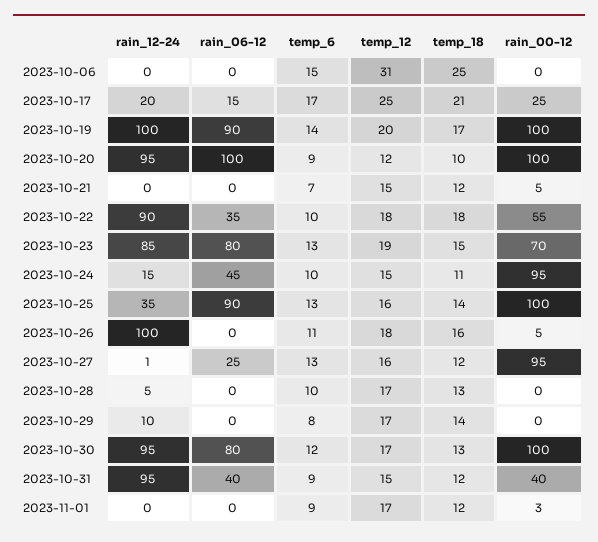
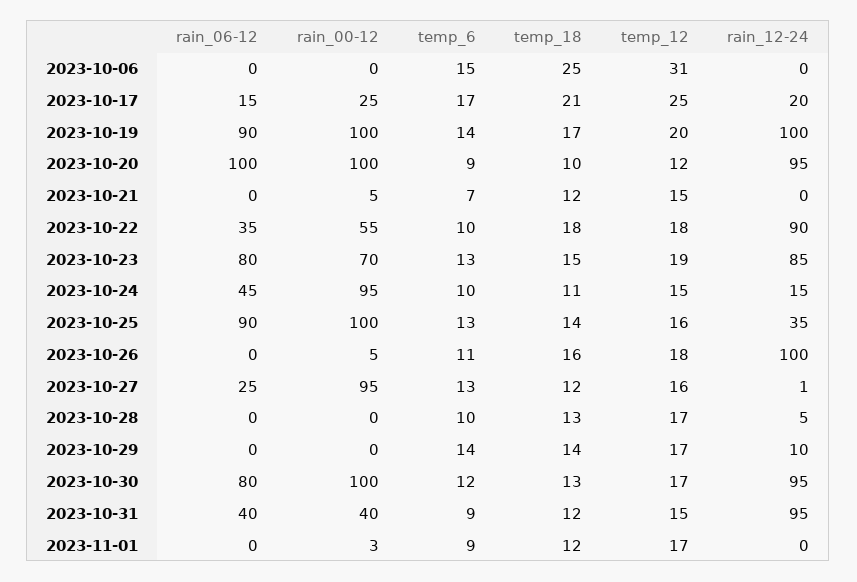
  {
    "rain_12-24": {
      "2023-10-06": 0,
      "2023-10-17": 20,
      "2023-10-19": 100,
      "2023-10-20": 95,
      "2023-10-21": 0,
      "2023-10-22": 90,
      "2023-10-23": 85,
      "2023-10-24": 15,
      "2023-10-25": 35,
      "2023-10-26": 100,
      "2023-10-27": 1,
      "2023-10-28": 5,
      "2023-10-29": 10,
      "2023-10-30": 95,
      "2023-10-31": 95,
      "2023-11-01": 0
    },
    "rain_06-12": {
      "2023-10-06": 0,
      "2023-10-17": 15,
      "2023-10-19": 90,
      "2023-10-20": 100,
      "2023-10-21": 0,
      "2023-10-22": 35,
      "2023-10-23": 80,
      "2023-10-24": 45,
      "2023-10-25": 90,
      "2023-10-26": 0,
      "2023-10-27": 25,
      "2023-10-28": 0,
      "2023-10-29": 0,
      "2023-10-30": 80,
      "2023-10-31": 40,
      "2023-11-01": 0
    },
    "temp_6": {
      "2023-10-06": 15,
      "2023-10-17": 17,
      "2023-10-19": 14,
      "2023-10-20": 9,
      "2023-10-21": 7,
      "2023-10-22": 10,
      "2023-10-23": 13,
      "2023-10-24": 10,
      "2023-10-25": 13,
      "2023-10-26": 11,
      "2023-10-27": 13,
      "2023-10-28": 10,
-     "2023-10-29": 8,
+     "2023-10-29": 14,
      "2023-10-30": 12,
      "2023-10-31": 9,
      "2023-11-01": 9
    },
    "temp_12": {
      "2023-10-06": 31,
      "2023-10-17": 25,
      "2023-10-19": 20,
      "2023-10-20": 12,
      "2023-10-21": 15,
      "2023-10-22": 18,
      "2023-10-23": 19,
      "2023-10-24": 15,
      "2023-10-25": 16,
      "2023-10-26": 18,
      "2023-10-27": 16,
      "2023-10-28": 17,
      "2023-10-29": 17,
      "2023-10-30": 17,
      "2023-10-31": 15,
      "2023-11-01": 17
    },
    "temp_18": {
      "2023-10-06": 25,
      "2023-10-17": 21,
      "2023-10-19": 17,
      "2023-10-20": 10,
      "2023-10-21": 12,
      "2023-10-22": 18,
      "2023-10-23": 15,
      "2023-10-24": 11,
      "2023-10-25": 14,
      "2023-10-26": 16,
      "2023-10-27": 12,
      "2023-10-28": 13,
      "2023-10-29": 14,
      "2023-10-30": 13,
      "2023-10-31": 12,
      "2023-11-01": 12
    },
    "rain_00-12": {
      "2023-10-06": 0,
      "2023-10-17": 25,
      "2023-10-19": 100,
      "2023-10-20": 100,
      "2023-10-21": 5,
      "2023-10-22": 55,
      "2023-10-23": 70,
      "2023-10-24": 95,
      "2023-10-25": 100,
      "2023-10-26": 5,
      "2023-10-27": 95,
      "2023-10-28": 0,
      "2023-10-29": 0,
      "2023-10-30": 100,
      "2023-10-31": 40,
      "2023-11-01": 3
    }
  }

